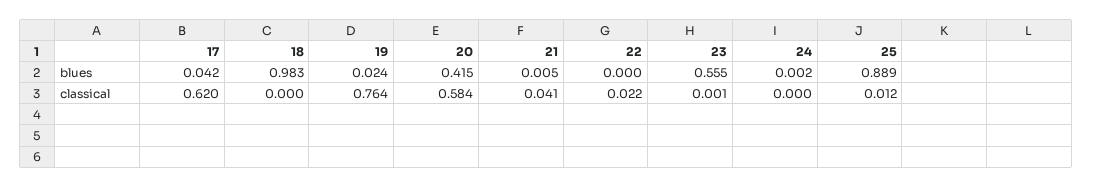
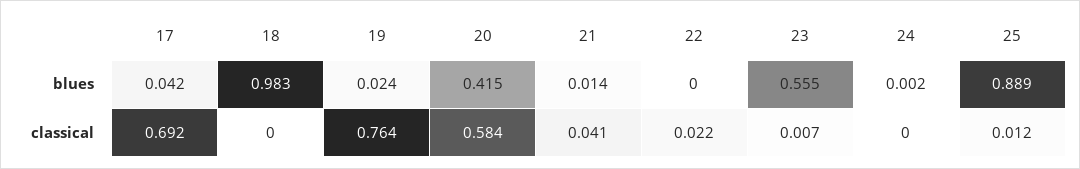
  {
    "17": {
      "blues": 0.042,
-     "classical": 0.62
+     "classical": 0.692
    },
    "18": {
      "blues": 0.983,
      "classical": 0
    },
    "19": {
      "blues": 0.024,
      "classical": 0.764
    },
    "20": {
      "blues": 0.415,
      "classical": 0.584
    },
    "21": {
-     "blues": 0.005,
+     "blues": 0.014,
      "classical": 0.041
    },
    "22": {
      "blues": 0,
      "classical": 0.022
    },
    "23": {
      "blues": 0.555,
-     "classical": 0.001
+     "classical": 0.007
    },
    "24": {
      "blues": 0.002,
      "classical": 0
    },
    "25": {
      "blues": 0.889,
      "classical": 0.012
    }
  }

